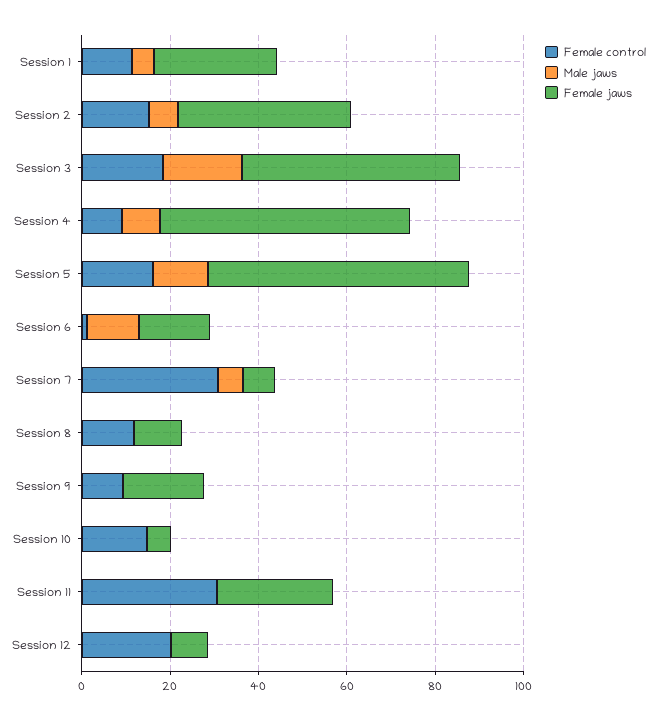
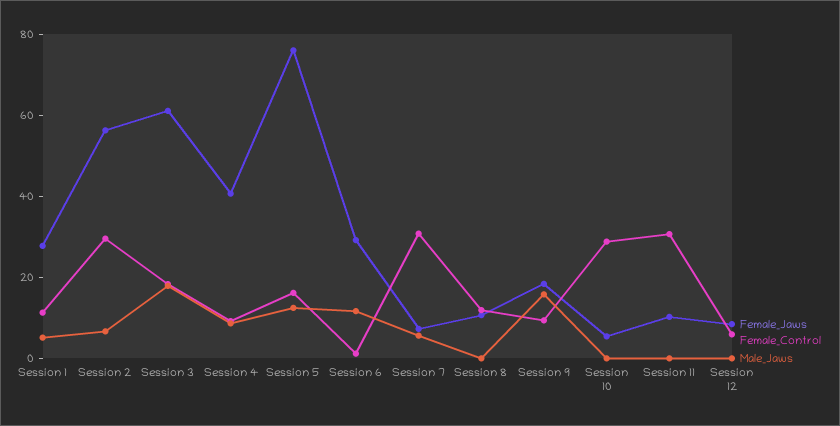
  {
    "Female control": {
      "Session 1": 10,
-     "Session 2": 15,
+     "Session 2": 30,
      "Session 3": 20,
      "Session 4": 10,
      "Session 5": 15,
      "Session 6": 0,
      "Session 7": 30,
      "Session 8": 10,
      "Session 9": 10,
-     "Session 10": 15,
+     "Session 10": 30,
      "Session 11": 30,
-     "Session 12": 20
+     "Session 12": 5
    },
    "Male jaws": {
      "Session 1": 5,
      "Session 2": 5,
      "Session 3": 20,
      "Session 4": 10,
      "Session 5": 15,
      "Session 6": 10,
      "Session 7": 5,
      "Session 8": 0,
-     "Session 9": 0,
+     "Session 9": 15,
      "Session 10": 0,
      "Session 11": 0,
      "Session 12": 0
    },
    "Female jaws": {
      "Session 1": 30,
-     "Session 2": 40,
+     "Session 2": 55,
-     "Session 3": 50,
+     "Session 3": 60,
-     "Session 4": 55,
+     "Session 4": 40,
-     "Session 5": 60,
+     "Session 5": 75,
-     "Session 6": 15,
+     "Session 6": 30,
      "Session 7": 5,
      "Session 8": 10,
      "Session 9": 20,
      "Session 10": 5,
-     "Session 11": 25,
+     "Session 11": 10,
      "Session 12": 10
    }
  }

